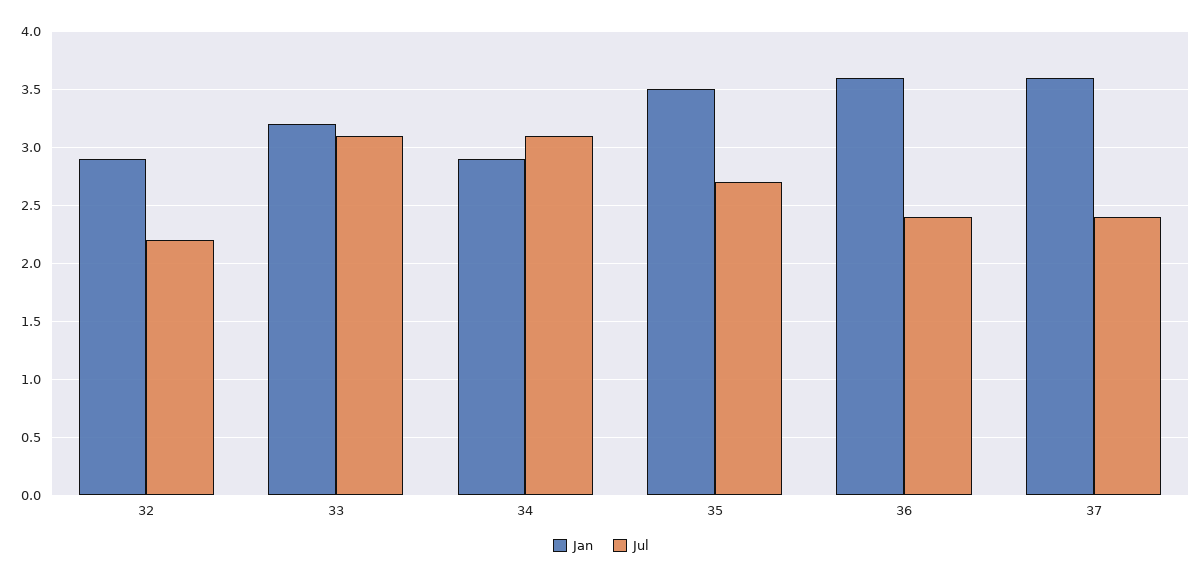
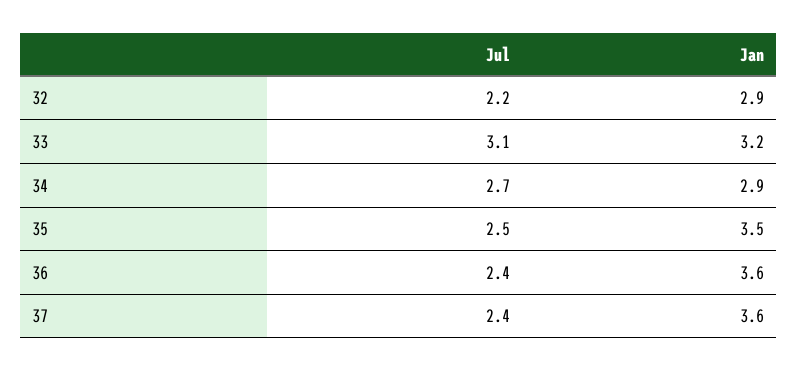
  {
    "Jan": {
      "32": 2.9,
      "33": 3.2,
      "34": 2.9,
      "35": 3.5,
      "36": 3.6,
      "37": 3.6
    },
    "Jul": {
      "32": 2.2,
      "33": 3.1,
-     "34": 3.1,
+     "34": 2.7,
-     "35": 2.7,
+     "35": 2.5,
      "36": 2.4,
      "37": 2.4
    }
  }

